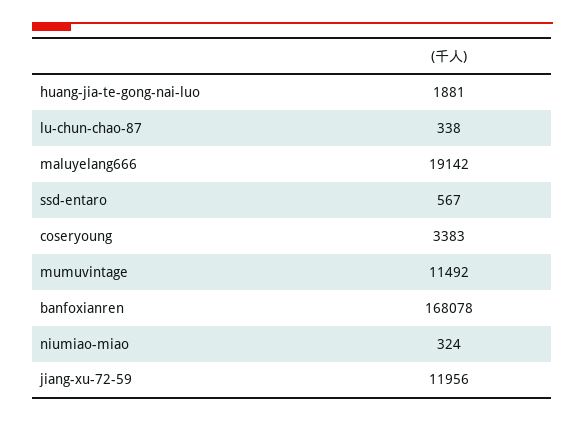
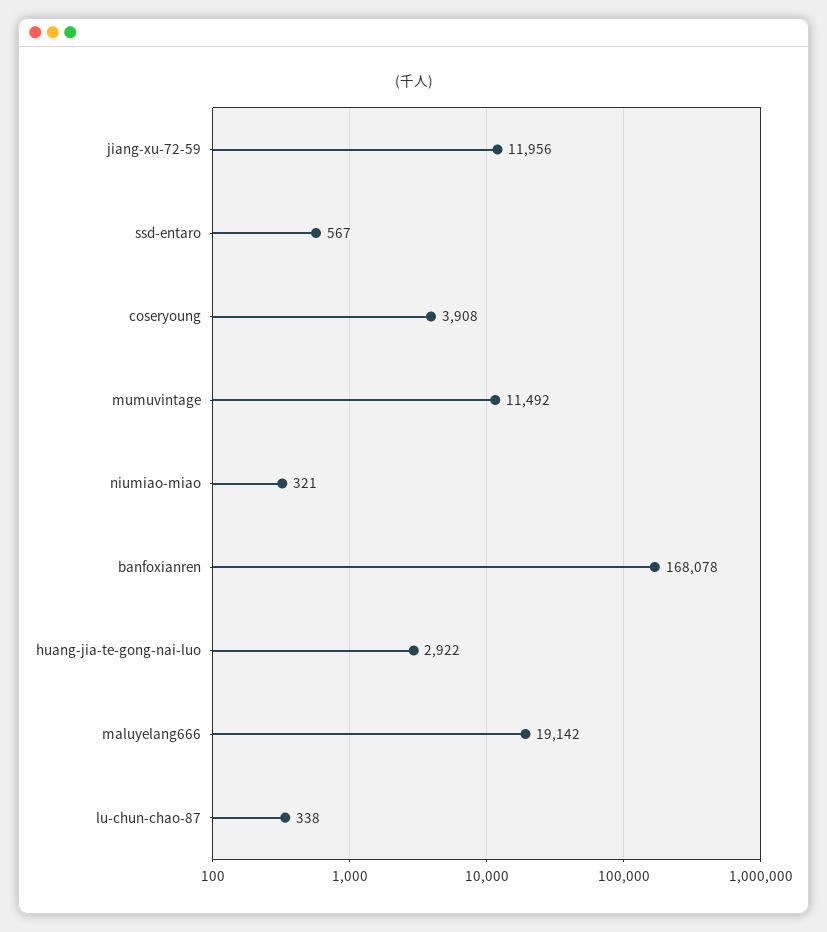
  {
-   "huang-jia-te-gong-nai-luo": 1881,
+   "huang-jia-te-gong-nai-luo": 2922,
    "lu-chun-chao-87": 338,
    "maluyelang666": 19142,
    "ssd-entaro": 567,
-   "coseryoung": 3383,
+   "coseryoung": 3908,
    "mumuvintage": 11492,
    "banfoxianren": 168078,
-   "niumiao-miao": 324,
+   "niumiao-miao": 321,
    "jiang-xu-72-59": 11956
  }

